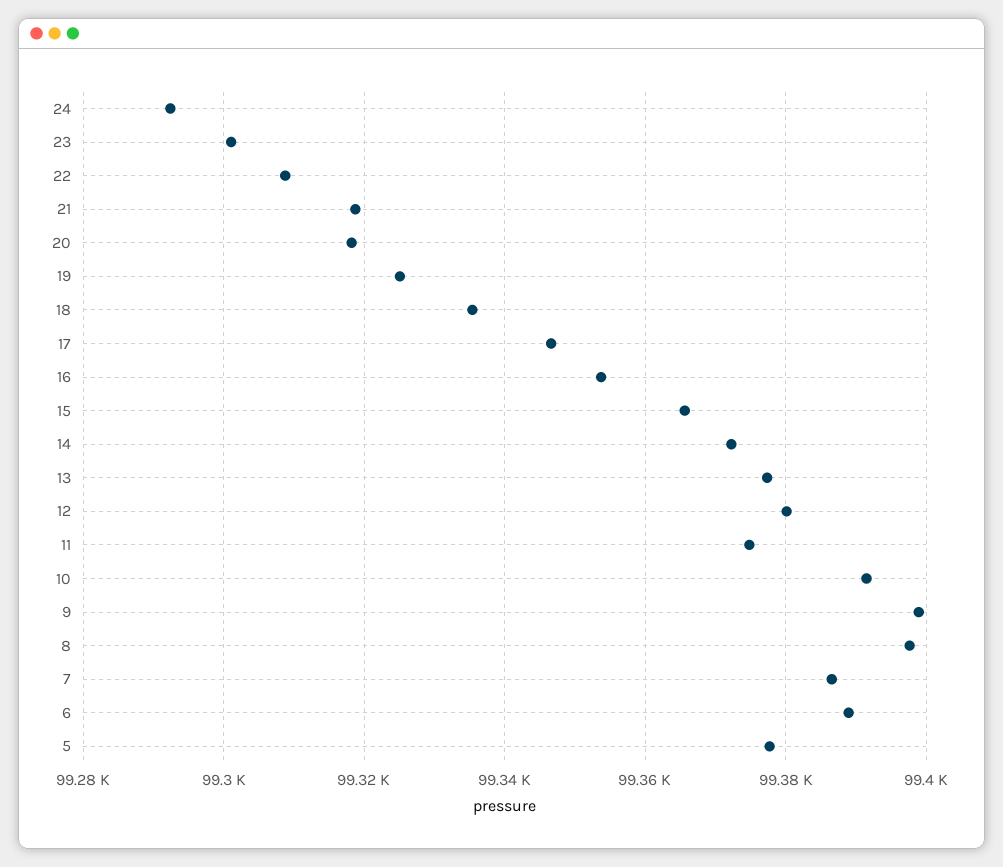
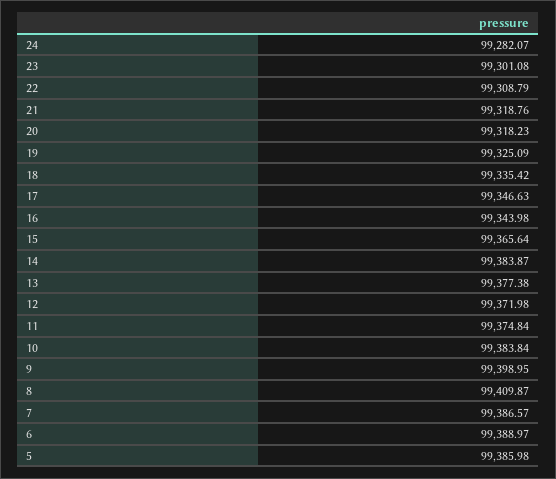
  {
-   "24": 99292,
+   "24": 99282.07,
    "23": 99301.08,
    "22": 99308.79,
    "21": 99318.76,
    "20": 99318.23,
    "19": 99325.09,
    "18": 99335.42,
    "17": 99346.63,
-   "16": 99354,
+   "16": 99343.98,
    "15": 99365.64,
-   "14": 99372,
+   "14": 99383.87,
    "13": 99377.38,
-   "12": 99380,
+   "12": 99371.98,
    "11": 99374.84,
-   "10": 99392,
+   "10": 99383.84,
    "9": 99398.95,
-   "8": 99398,
+   "8": 99409.87,
    "7": 99386.57,
    "6": 99388.97,
-   "5": 99378
+   "5": 99385.98
  }

